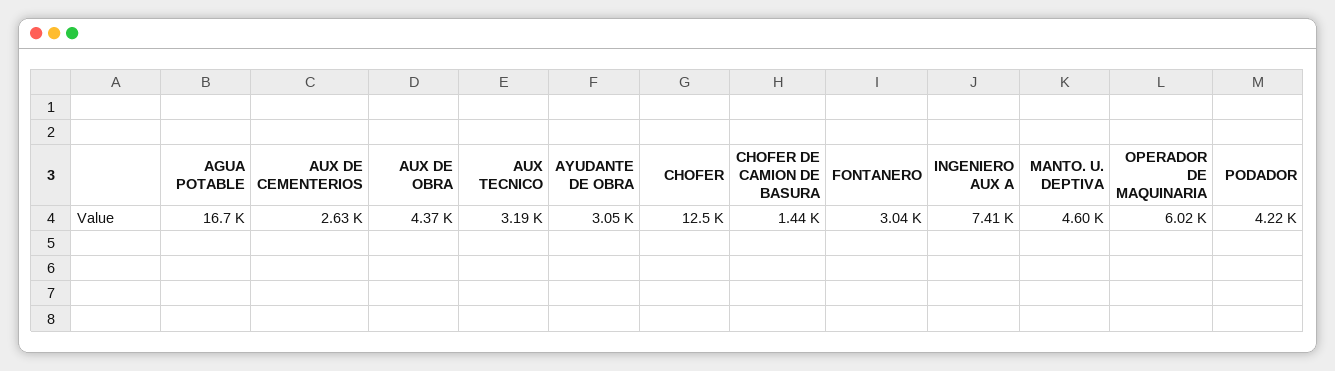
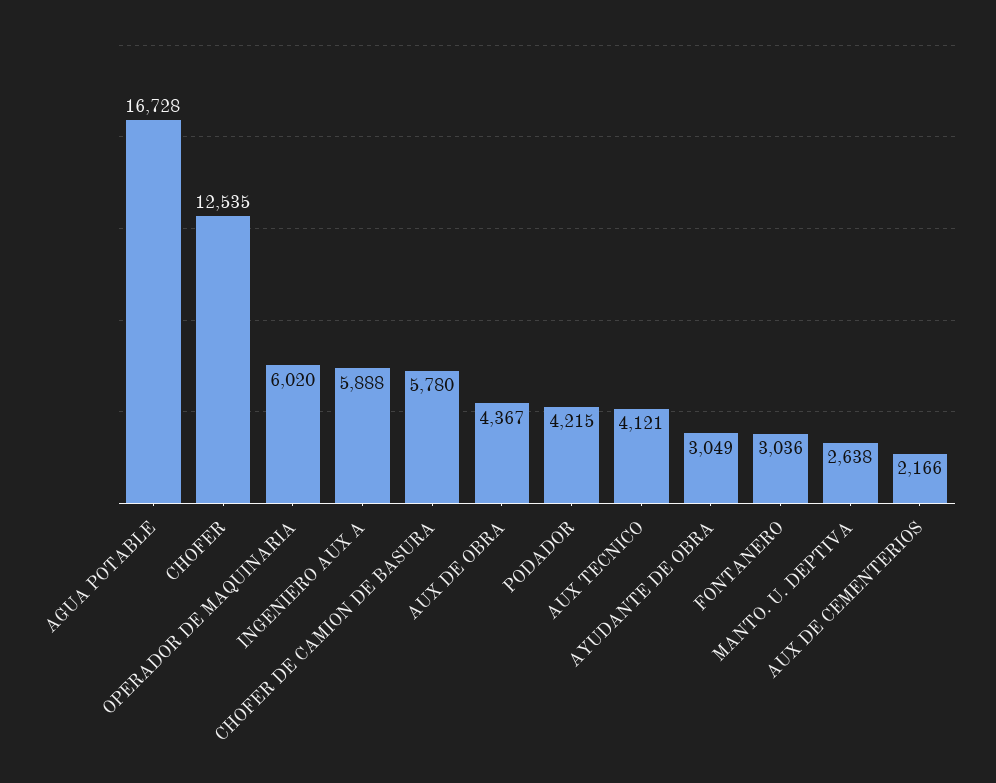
  {
    "AGUA POTABLE": 16728,
-   "AUX DE CEMENTERIOS": 2630,
+   "AUX DE CEMENTERIOS": 2166,
    "AUX DE OBRA": 4367,
-   "AUX TECNICO": 3190,
+   "AUX TECNICO": 4121,
    "AYUDANTE DE OBRA": 3049,
    "CHOFER": 12535,
-   "CHOFER DE CAMION DE BASURA": 1440,
+   "CHOFER DE CAMION DE BASURA": 5780,
    "FONTANERO": 3036,
-   "INGENIERO AUX A": 7410,
+   "INGENIERO AUX A": 5888,
-   "MANTO. U. DEPTIVA": 4600,
+   "MANTO. U. DEPTIVA": 2638,
    "OPERADOR DE MAQUINARIA": 6020,
    "PODADOR": 4215
  }

